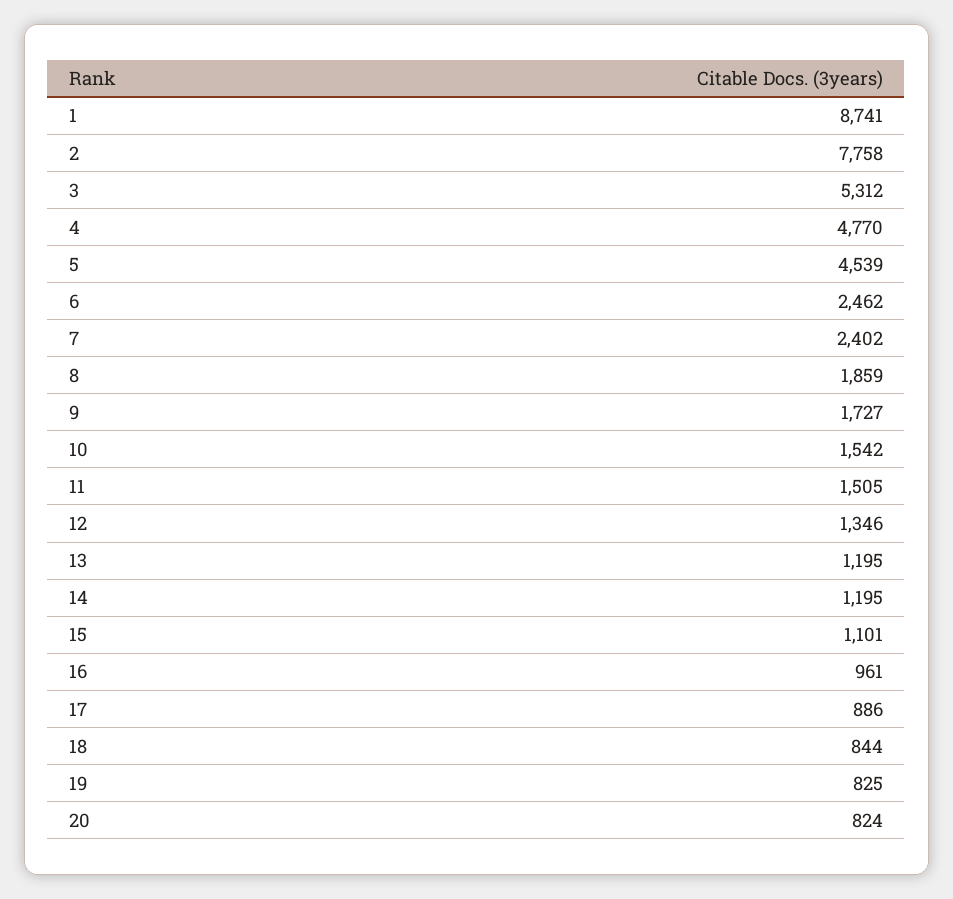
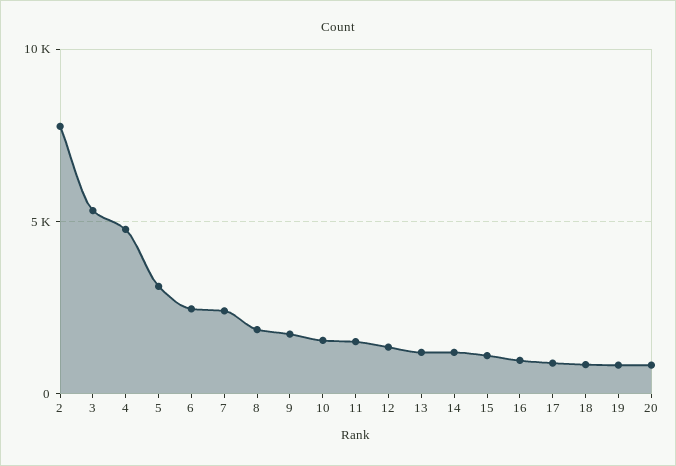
  {
-   "1": 8741,
    "2": 7758,
    "3": 5312,
    "4": 4770,
-   "5": 4539,
+   "5": 3000,
    "6": 2462,
    "7": 2402,
    "8": 1859,
    "9": 1727,
    "10": 1542,
    "11": 1505,
    "12": 1346,
    "13": 1195,
    "14": 1195,
    "15": 1101,
    "16": 961,
    "17": 886,
    "18": 844,
    "19": 825,
    "20": 824
  }

